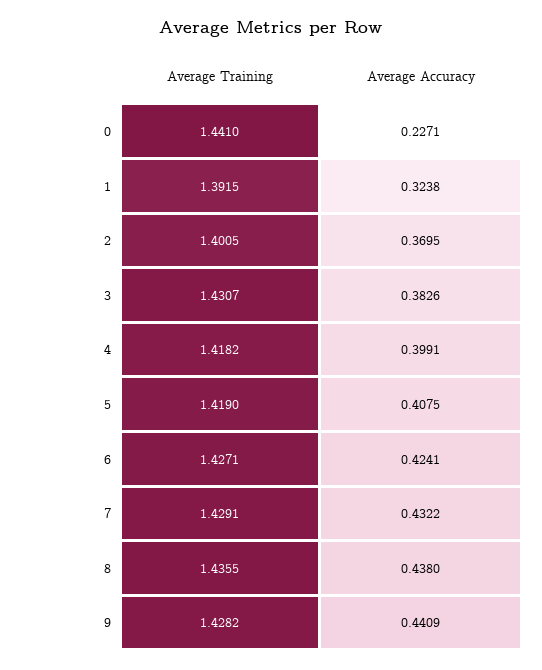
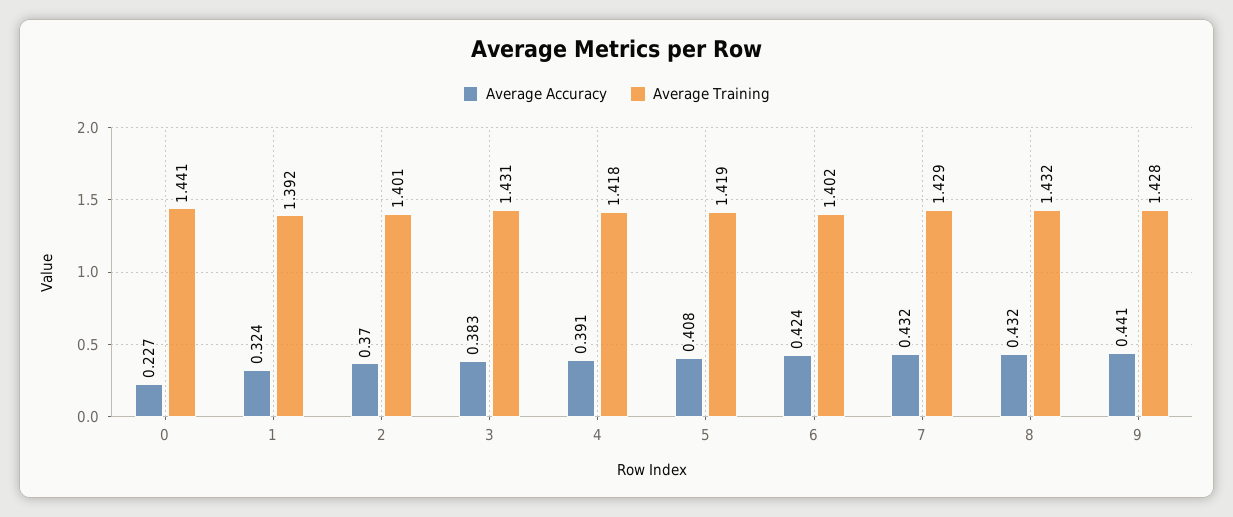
  {
    "Average Training": {
      "0": 1.441,
      "1": 1.3915,
      "2": 1.4005,
      "3": 1.4307,
      "4": 1.4182,
      "5": 1.419,
-     "6": 1.4271,
+     "6": 1.402,
      "7": 1.4291,
-     "8": 1.4355,
+     "8": 1.432,
      "9": 1.4282
    },
    "Average Accuracy": {
      "0": 0.2271,
      "1": 0.3238,
      "2": 0.3695,
      "3": 0.3826,
-     "4": 0.3991,
+     "4": 0.391,
      "5": 0.4075,
      "6": 0.4241,
      "7": 0.4322,
-     "8": 0.438,
+     "8": 0.432,
      "9": 0.4409
    }
  }

